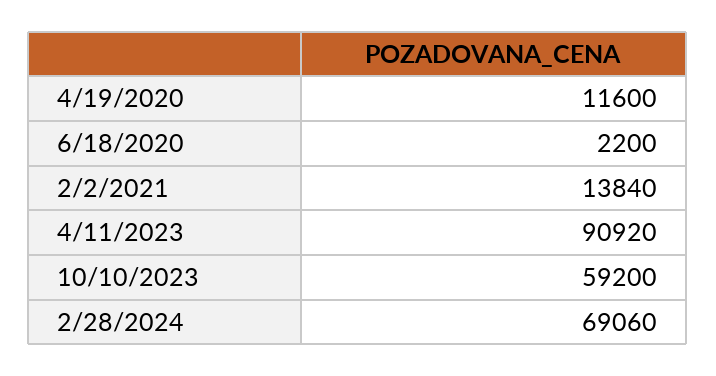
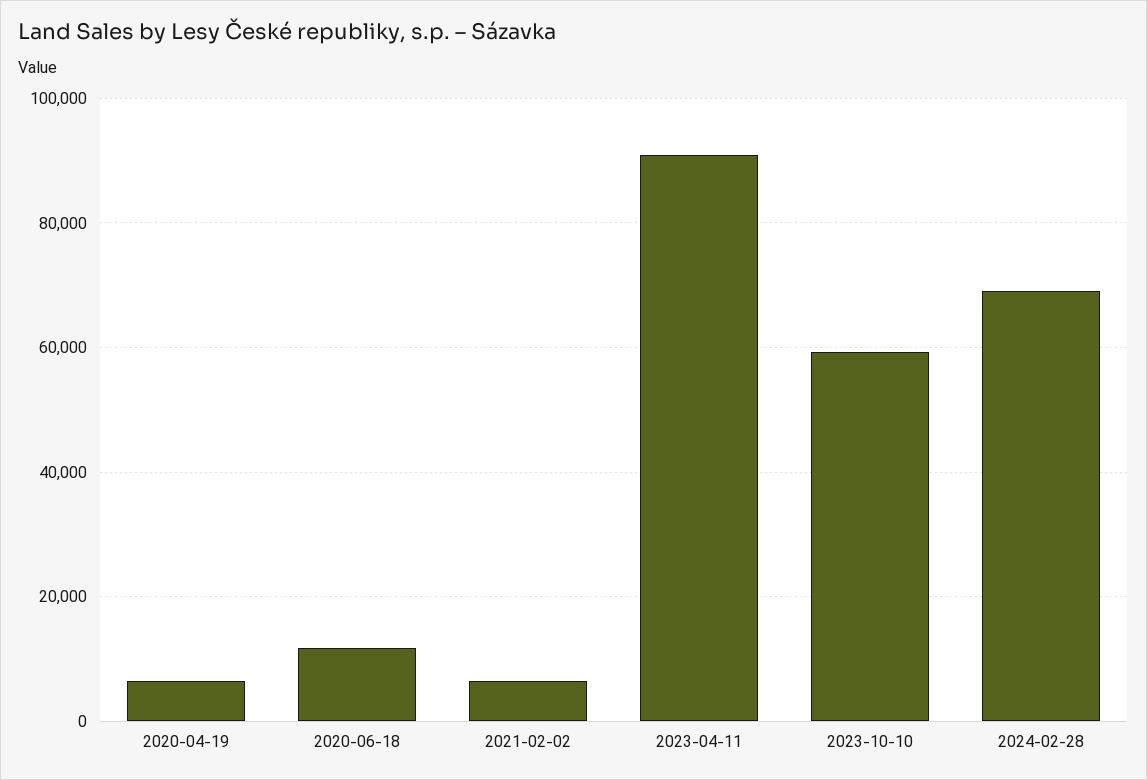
  {
-   "4/19/2020": 11600,
+   "4/19/2020": 6000,
-   "6/18/2020": 2200,
+   "6/18/2020": 12000,
-   "2/2/2021": 13840,
+   "2/2/2021": 6000,
    "4/11/2023": 90920,
    "10/10/2023": 59200,
    "2/28/2024": 69060
  }

